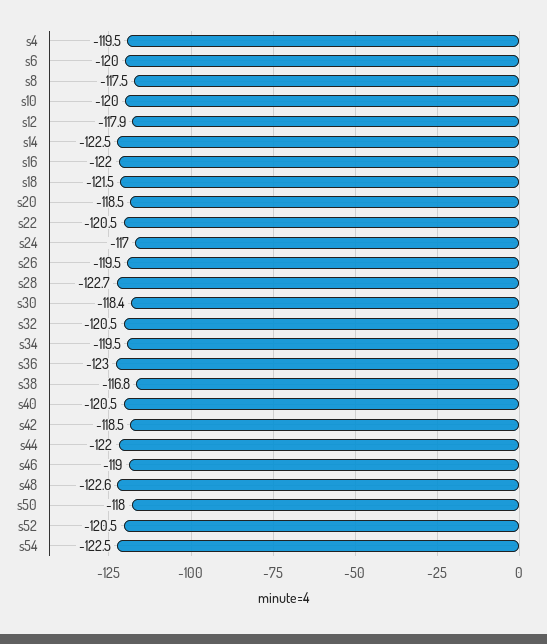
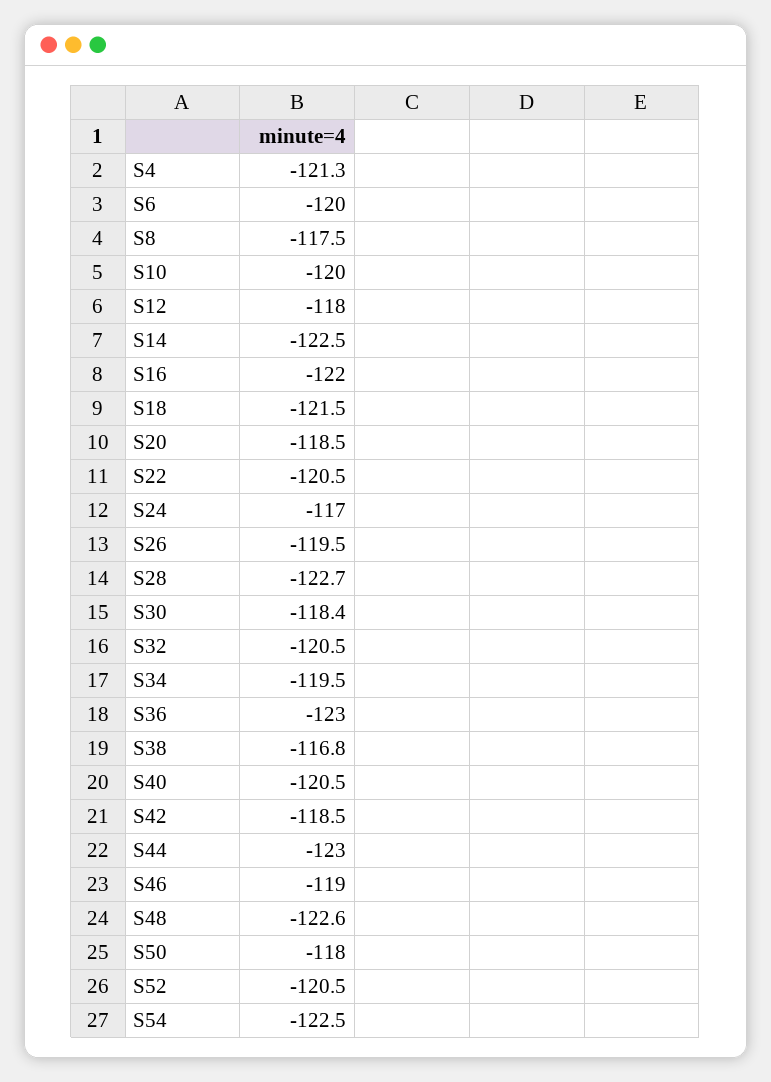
  {
-   "s4": -119.5,
+   "s4": -121.3,
    "s6": -120,
    "s8": -117.5,
    "s10": -120,
-   "s12": -117.9,
+   "s12": -118,
    "s14": -122.5,
    "s16": -122,
    "s18": -121.5,
    "s20": -118.5,
    "s22": -120.5,
    "s24": -117,
    "s26": -119.5,
    "s28": -122.7,
    "s30": -118.4,
    "s32": -120.5,
    "s34": -119.5,
    "s36": -123,
    "s38": -116.8,
    "s40": -120.5,
    "s42": -118.5,
-   "s44": -122,
+   "s44": -123,
    "s46": -119,
    "s48": -122.6,
    "s50": -118,
    "s52": -120.5,
    "s54": -122.5
  }

